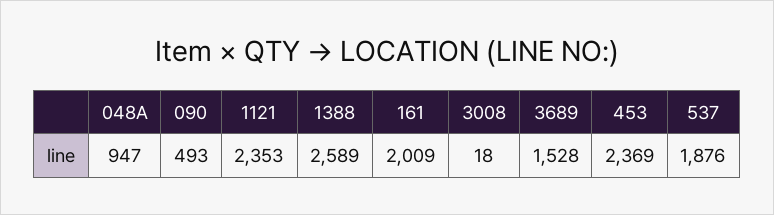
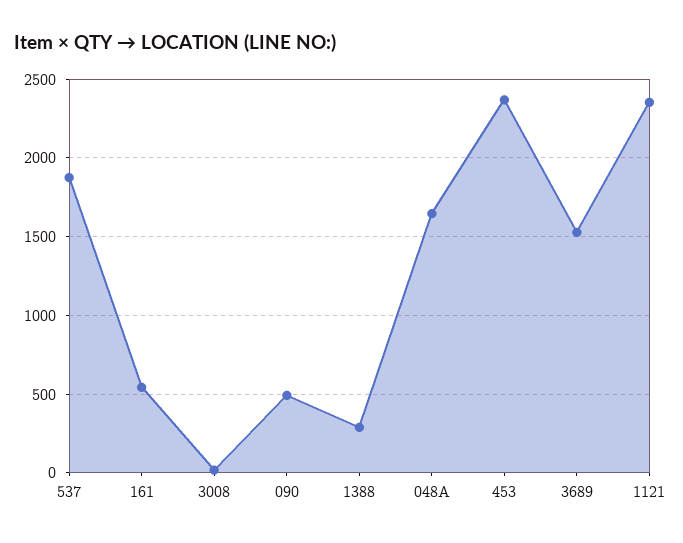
  {
-   "048A": 947,
+   "048A": 1650,
    "090": 493,
    "1121": 2353,
-   "1388": 2589,
+   "1388": 300,
-   "161": 2009,
+   "161": 550,
    "3008": 18,
    "3689": 1528,
    "453": 2369,
    "537": 1876
  }

